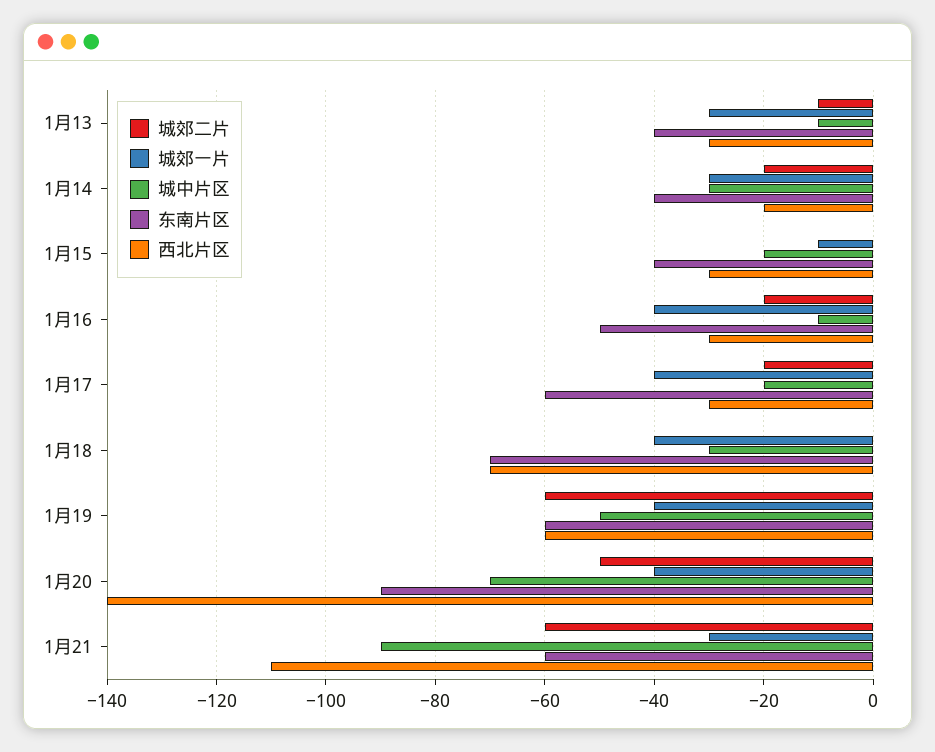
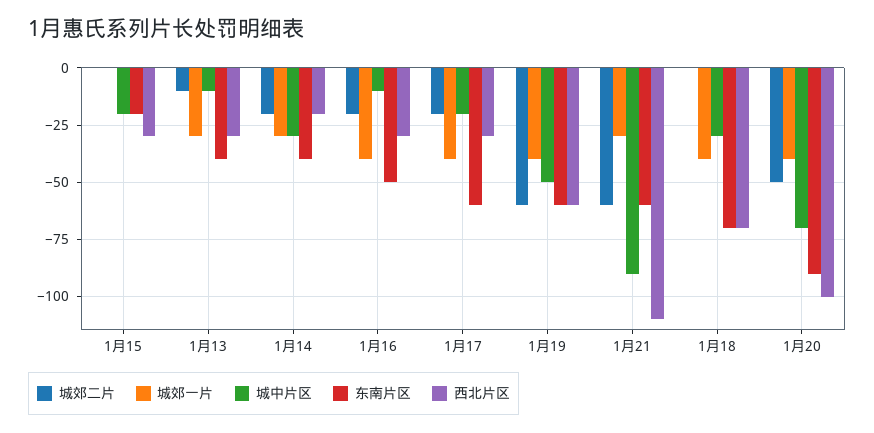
  {
    "城郊二片": {
      "1月13": -10,
      "1月14": -20,
      "1月15": 0,
      "1月16": -20,
      "1月17": -20,
      "1月18": 0,
      "1月19": -60,
      "1月20": -50,
      "1月21": -60
    },
    "城郊一片": {
      "1月13": -30,
      "1月14": -30,
-     "1月15": -10,
+     "1月15": 0,
      "1月16": -40,
      "1月17": -40,
      "1月18": -40,
      "1月19": -40,
      "1月20": -40,
      "1月21": -30
    },
    "城中片区": {
      "1月13": -10,
      "1月14": -30,
      "1月15": -20,
      "1月16": -10,
      "1月17": -20,
      "1月18": -30,
      "1月19": -50,
      "1月20": -70,
      "1月21": -90
    },
    "东南片区": {
      "1月13": -40,
      "1月14": -40,
-     "1月15": -40,
+     "1月15": -20,
      "1月16": -50,
      "1月17": -60,
      "1月18": -70,
      "1月19": -60,
      "1月20": -90,
      "1月21": -60
    },
    "西北片区": {
      "1月13": -30,
      "1月14": -20,
      "1月15": -30,
      "1月16": -30,
      "1月17": -30,
      "1月18": -70,
      "1月19": -60,
-     "1月20": -140,
+     "1月20": -100,
      "1月21": -110
    }
  }

